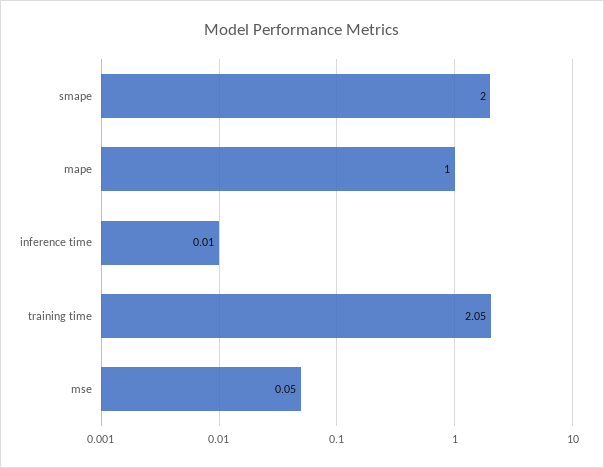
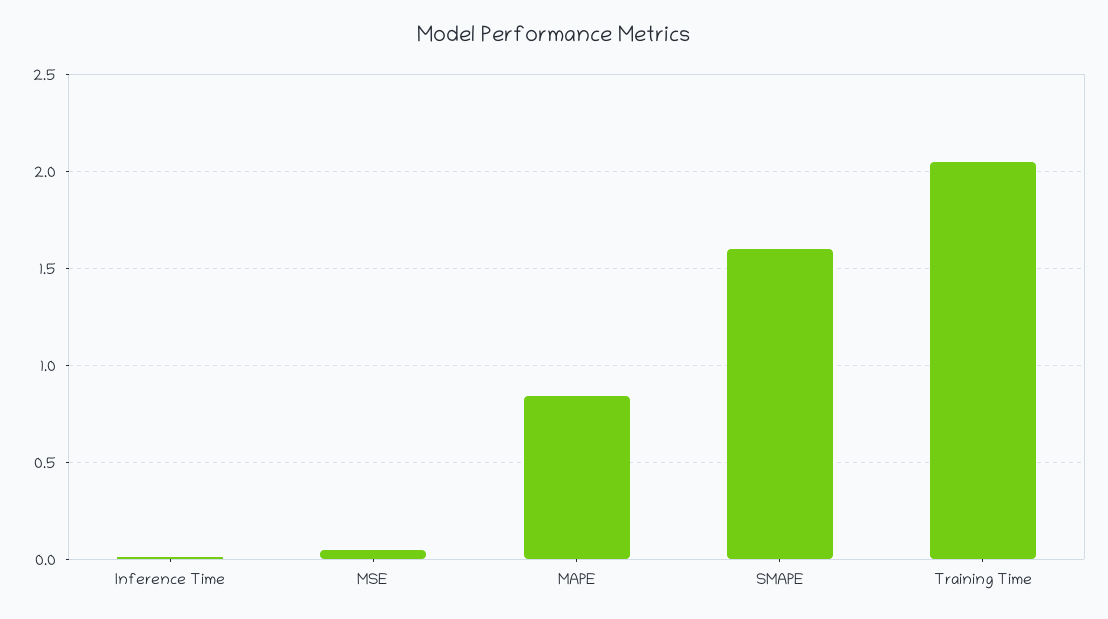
  {
-   "smape": 2,
+   "smape": 1.6,
-   "mape": 1,
+   "mape": 0.85,
    "inference time": 0.01,
    "training time": 2.05,
    "mse": 0.05
  }

